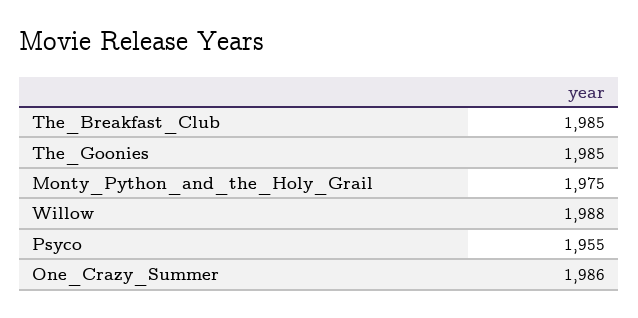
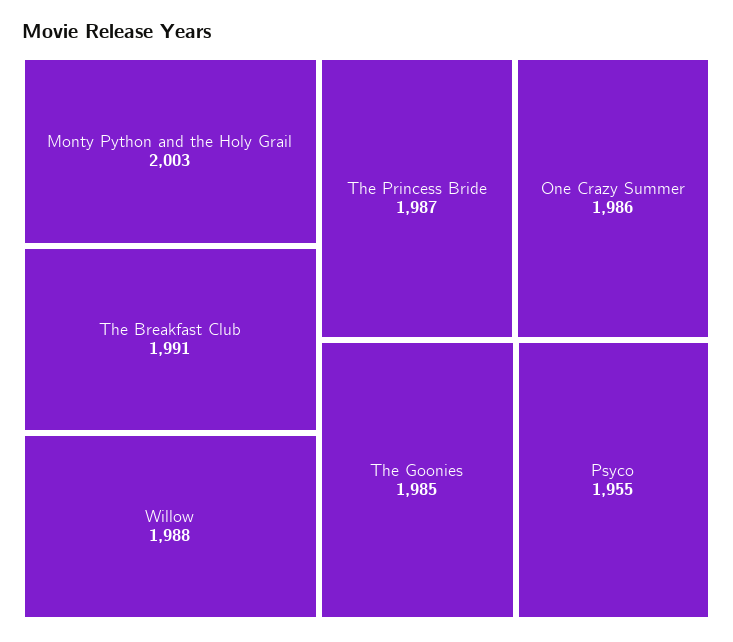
  {
-   "The_Breakfast_Club": 1985,
+   "The_Breakfast_Club": 1991,
    "The_Goonies": 1985,
-   "Monty_Python_and_the_Holy_Grail": 1975,
+   "Monty_Python_and_the_Holy_Grail": 2003,
    "Willow": 1988,
    "Psyco": 1955,
-   "One_Crazy_Summer": 1986
+   "One_Crazy_Summer": 1986,
+   "The Princess Bride": 1987
  }

